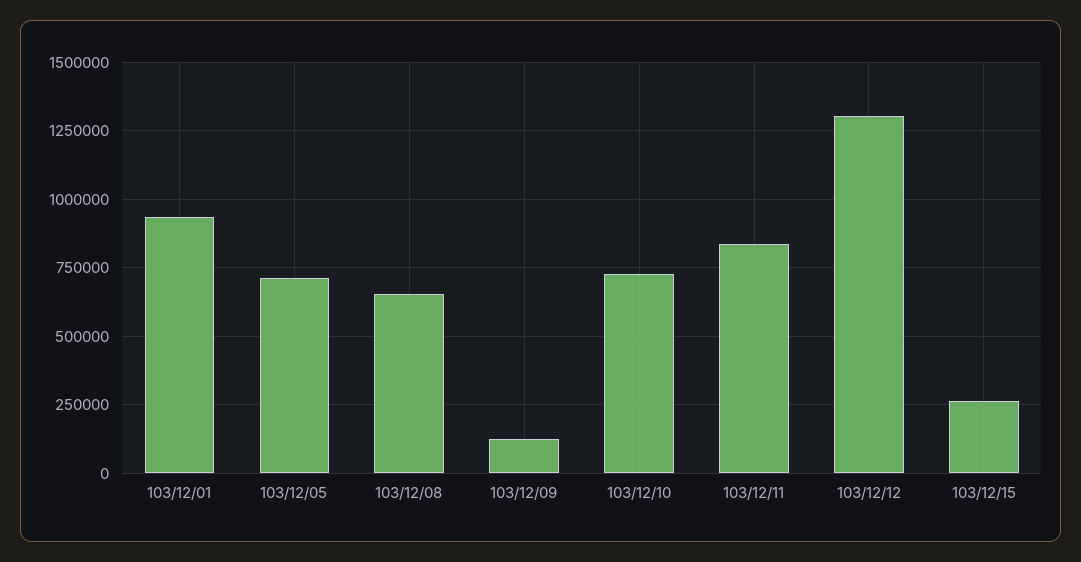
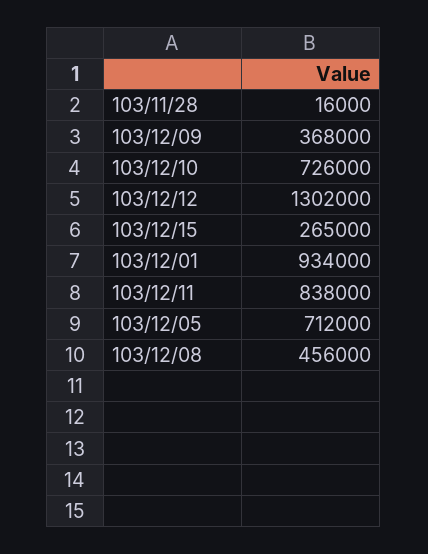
  {
    "103/12/01": 934000,
    "103/12/05": 712000,
-   "103/12/08": 650000,
+   "103/12/08": 456000,
-   "103/12/09": 125000,
+   "103/12/09": 368000,
    "103/12/10": 726000,
    "103/12/11": 838000,
    "103/12/12": 1302000,
-   "103/12/15": 265000
+   "103/12/15": 265000,
+   "103/11/28": 16000
  }

